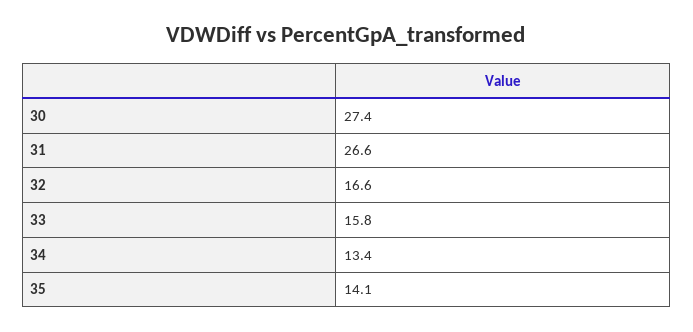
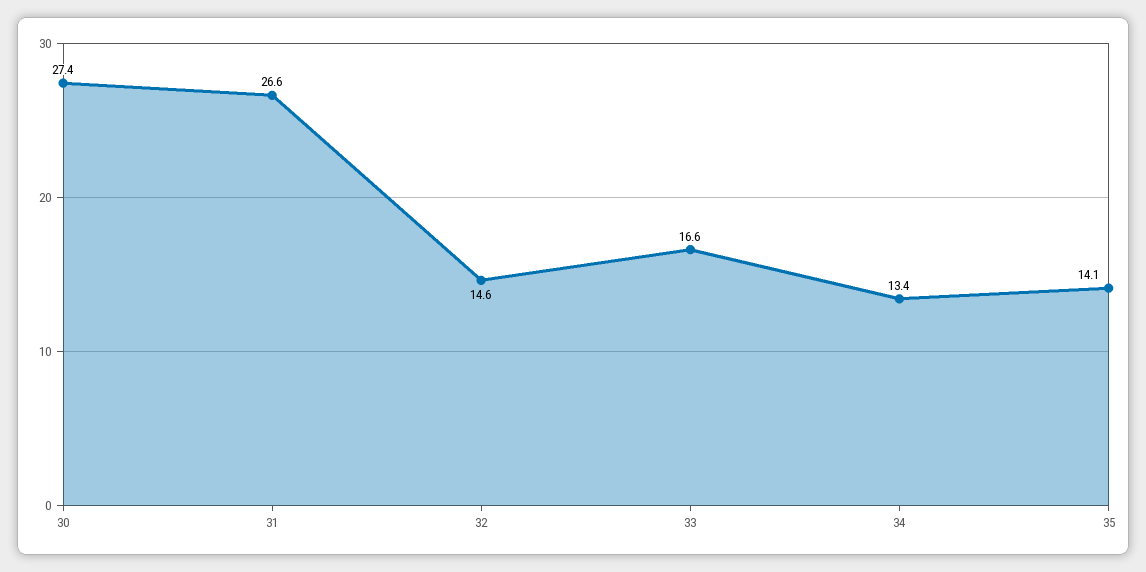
  {
    "30": 27.4,
    "31": 26.6,
-   "32": 16.6,
+   "32": 14.6,
-   "33": 15.8,
+   "33": 16.6,
    "34": 13.4,
    "35": 14.1
  }

